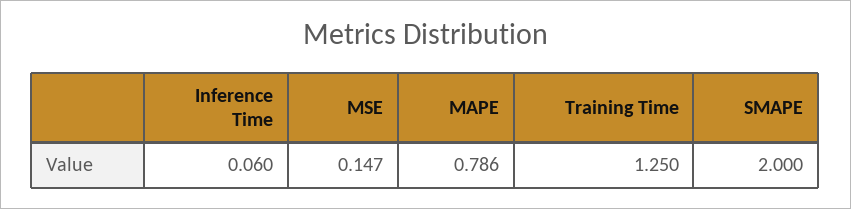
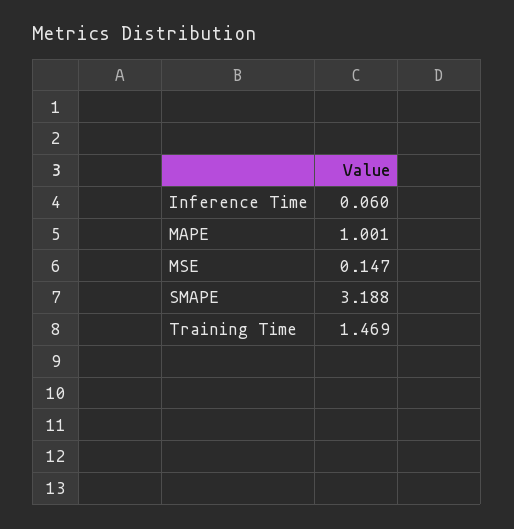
  {
    "Inference Time": 0.06,
    "MSE": 0.147,
-   "MAPE": 0.786,
+   "MAPE": 1.001,
-   "Training Time": 1.25,
+   "Training Time": 1.469,
-   "SMAPE": 2
+   "SMAPE": 3.188
  }

